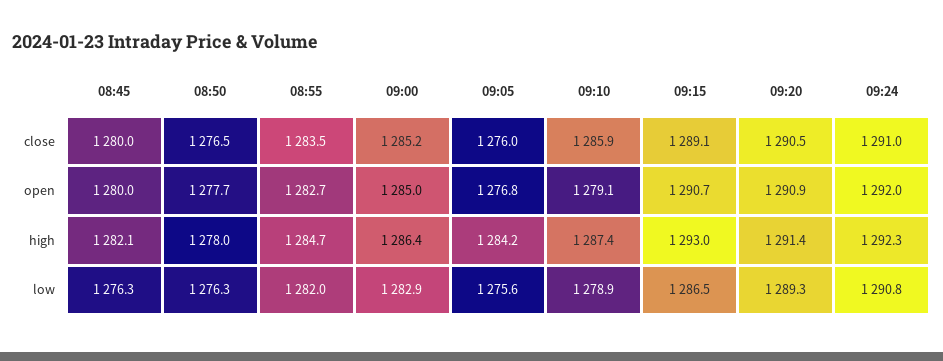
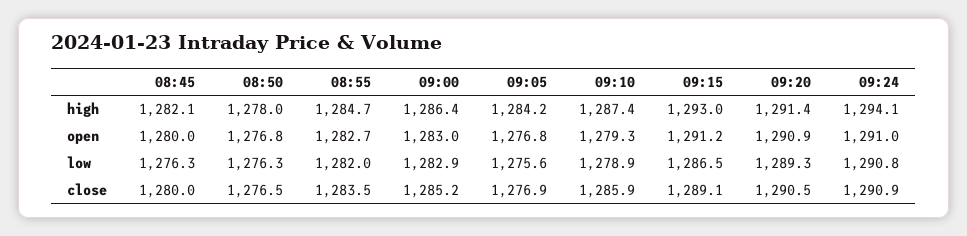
  {
    "08:45": {
      "close": 1280,
      "open": 1280,
      "high": 1282.1,
      "low": 1276.3
    },
    "08:50": {
      "close": 1276.5,
-     "open": 1277.7,
+     "open": 1276.8,
      "high": 1278,
      "low": 1276.3
    },
    "08:55": {
      "close": 1283.5,
      "open": 1282.7,
      "high": 1284.7,
      "low": 1282
    },
    "09:00": {
      "close": 1285.2,
-     "open": 1285,
+     "open": 1283,
      "high": 1286.4,
      "low": 1282.9
    },
    "09:05": {
-     "close": 1276,
+     "close": 1276.9,
      "open": 1276.8,
      "high": 1284.2,
      "low": 1275.6
    },
    "09:10": {
      "close": 1285.9,
-     "open": 1279.1,
+     "open": 1279.3,
      "high": 1287.4,
      "low": 1278.9
    },
    "09:15": {
      "close": 1289.1,
-     "open": 1290.7,
+     "open": 1291.2,
      "high": 1293,
      "low": 1286.5
    },
    "09:20": {
      "close": 1290.5,
      "open": 1290.9,
      "high": 1291.4,
      "low": 1289.3
    },
    "09:24": {
-     "close": 1291,
+     "close": 1290.9,
-     "open": 1292,
+     "open": 1291,
-     "high": 1292.3,
+     "high": 1294.1,
      "low": 1290.8
    }
  }

